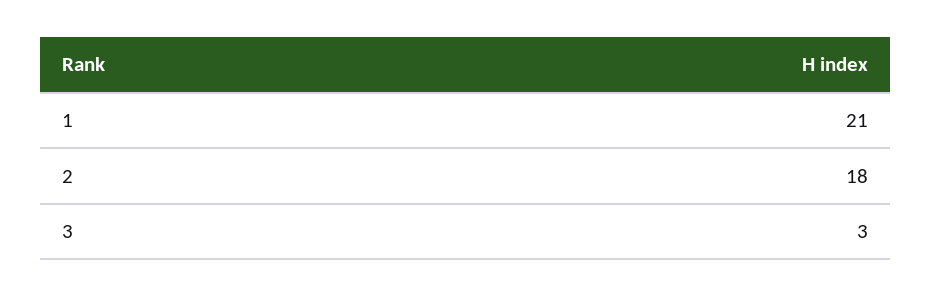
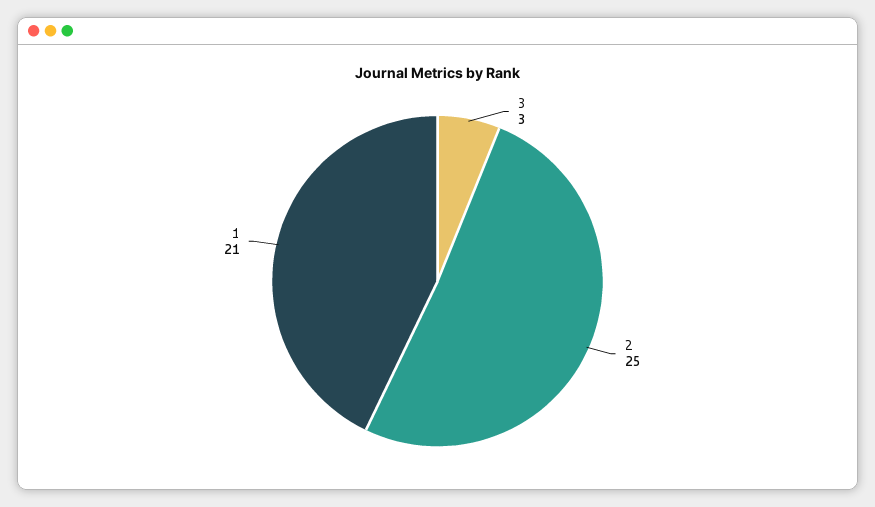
  {
    "1": 21,
-   "2": 18,
+   "2": 25,
    "3": 3
  }

